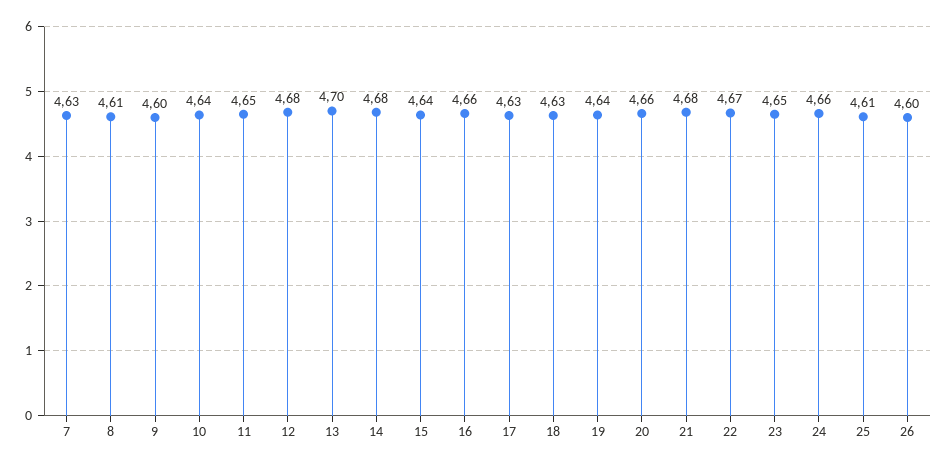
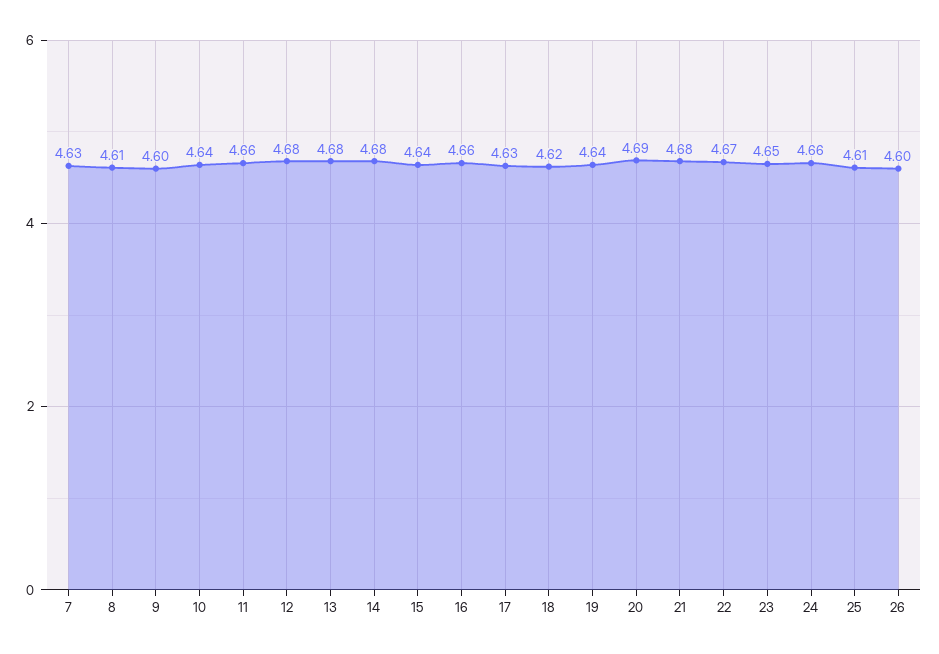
  {
    "7": 4.63,
    "8": 4.61,
    "9": 4.6,
    "10": 4.64,
-   "11": 4.65,
+   "11": 4.66,
    "12": 4.68,
-   "13": 4.7,
+   "13": 4.68,
    "14": 4.68,
    "15": 4.64,
    "16": 4.66,
    "17": 4.63,
-   "18": 4.63,
+   "18": 4.62,
    "19": 4.64,
-   "20": 4.66,
+   "20": 4.69,
    "21": 4.68,
    "22": 4.67,
    "23": 4.65,
    "24": 4.66,
    "25": 4.61,
    "26": 4.6
  }

